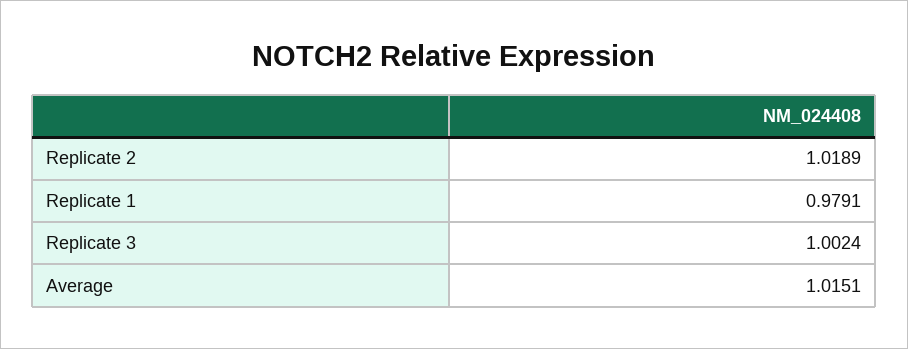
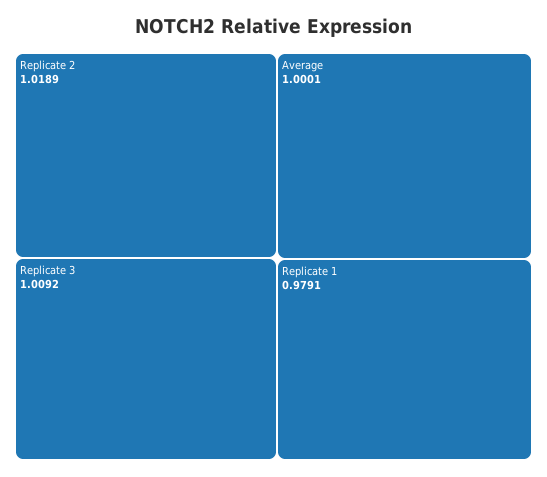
  {
    "Replicate 2": 1.0189,
    "Replicate 1": 0.9791,
-   "Replicate 3": 1.0024,
+   "Replicate 3": 1.0092,
-   "Average": 1.0151
+   "Average": 1.0001
  }

